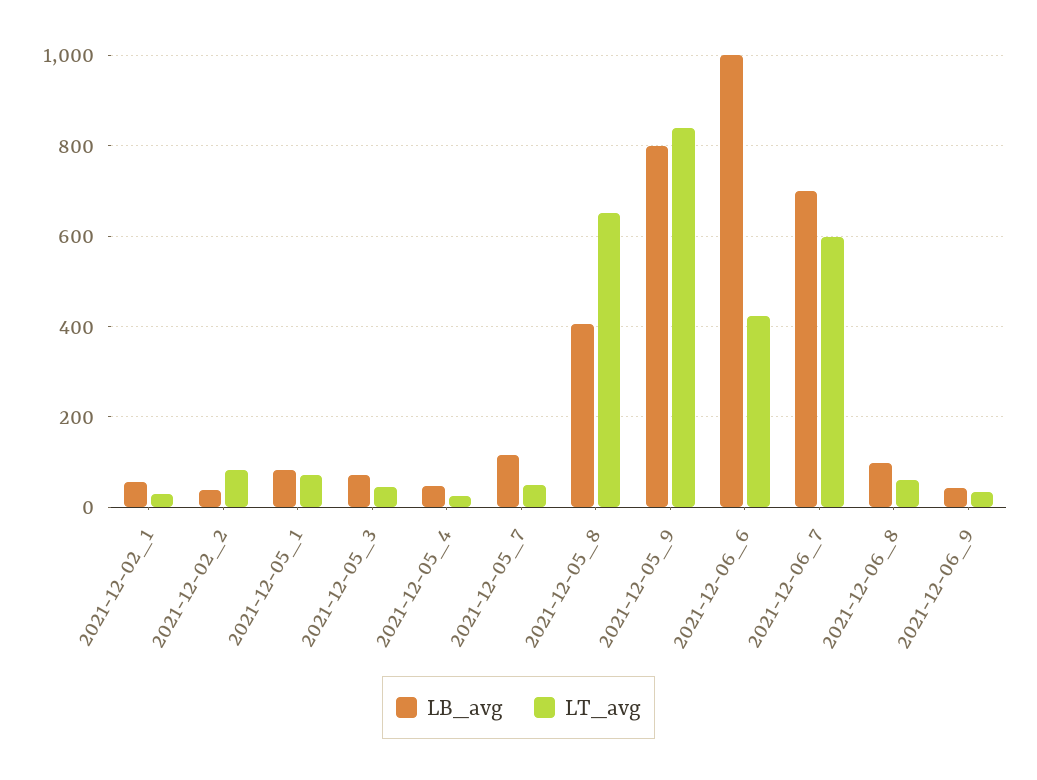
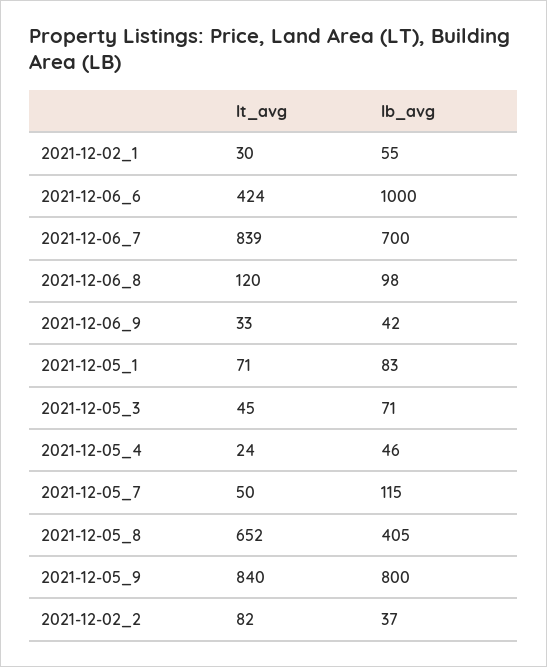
  {
    "LB_avg": {
      "2021-12-02_1": 55,
      "2021-12-02_2": 37,
      "2021-12-05_1": 83,
      "2021-12-05_3": 71,
      "2021-12-05_4": 46,
      "2021-12-05_7": 115,
      "2021-12-05_8": 405,
      "2021-12-05_9": 800,
      "2021-12-06_6": 1000,
      "2021-12-06_7": 700,
      "2021-12-06_8": 98,
      "2021-12-06_9": 42
    },
    "LT_avg": {
      "2021-12-02_1": 30,
      "2021-12-02_2": 82,
      "2021-12-05_1": 71,
      "2021-12-05_3": 45,
      "2021-12-05_4": 24,
      "2021-12-05_7": 50,
      "2021-12-05_8": 652,
      "2021-12-05_9": 840,
      "2021-12-06_6": 424,
-     "2021-12-06_7": 600,
+     "2021-12-06_7": 839,
-     "2021-12-06_8": 60,
+     "2021-12-06_8": 120,
      "2021-12-06_9": 33
    }
  }

